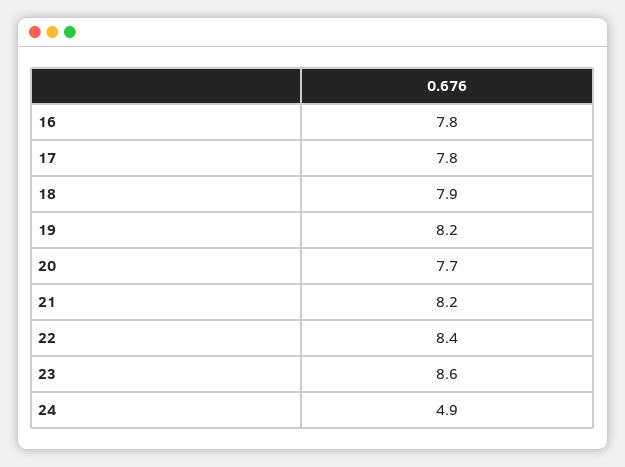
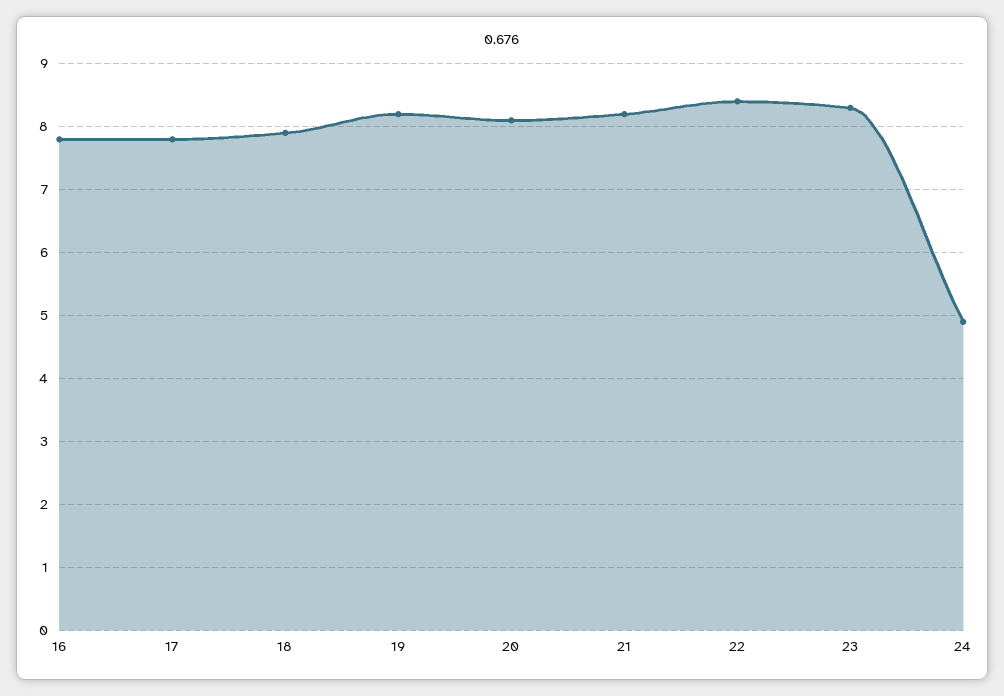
  {
    "16": 7.8,
    "17": 7.8,
    "18": 7.9,
    "19": 8.2,
-   "20": 7.7,
+   "20": 8.1,
    "21": 8.2,
    "22": 8.4,
-   "23": 8.6,
+   "23": 8.3,
    "24": 4.9
  }

